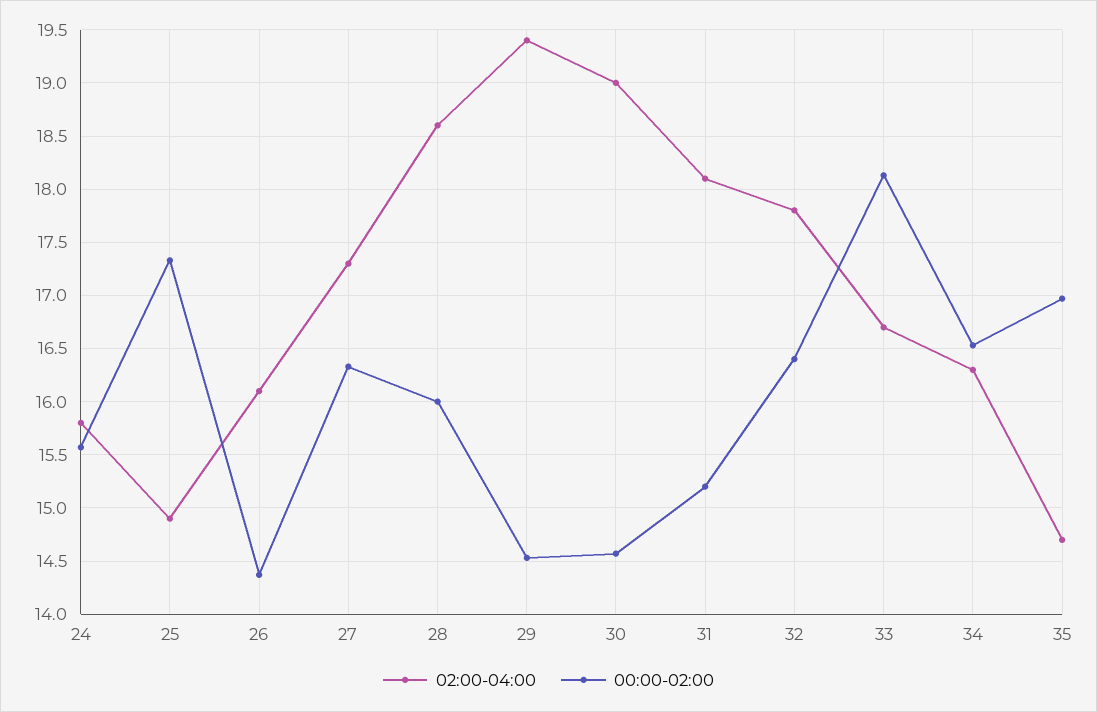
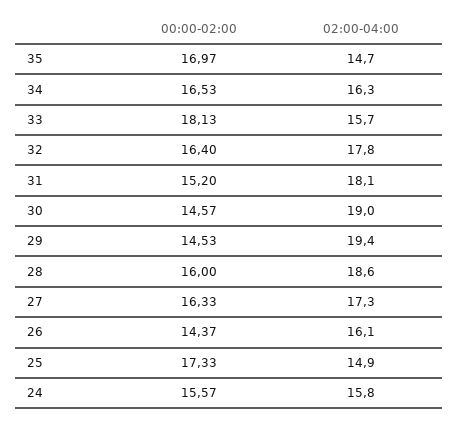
  {
    "02:00-04:00": {
      "24": 15.8,
      "25": 14.9,
      "26": 16.1,
      "27": 17.3,
      "28": 18.6,
      "29": 19.4,
      "30": 19,
      "31": 18.1,
      "32": 17.8,
-     "33": 16.7,
+     "33": 15.7,
      "34": 16.3,
      "35": 14.7
    },
    "00:00-02:00": {
      "24": 15.57,
      "25": 17.33,
      "26": 14.37,
      "27": 16.33,
      "28": 16,
      "29": 14.53,
      "30": 14.57,
      "31": 15.2,
      "32": 16.4,
      "33": 18.13,
      "34": 16.53,
      "35": 16.97
    }
  }

